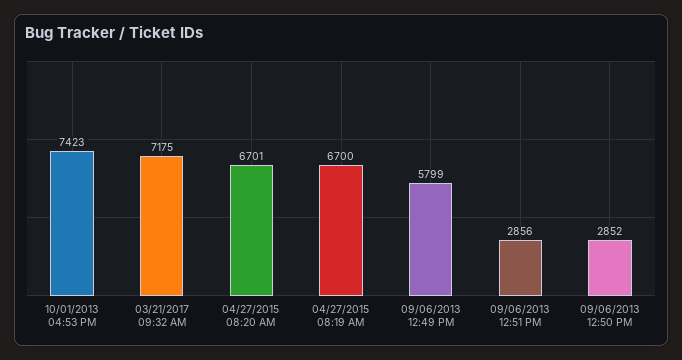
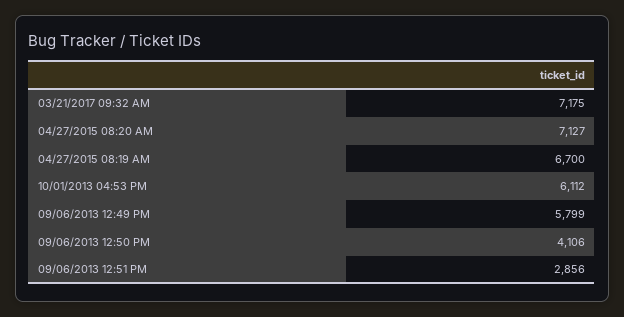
  {
-   "10/01/2013 04:53 PM": 7423,
+   "10/01/2013 04:53 PM": 6112,
    "03/21/2017 09:32 AM": 7175,
-   "04/27/2015 08:20 AM": 6701,
+   "04/27/2015 08:20 AM": 7127,
    "04/27/2015 08:19 AM": 6700,
    "09/06/2013 12:49 PM": 5799,
    "09/06/2013 12:51 PM": 2856,
-   "09/06/2013 12:50 PM": 2852
+   "09/06/2013 12:50 PM": 4106
  }

